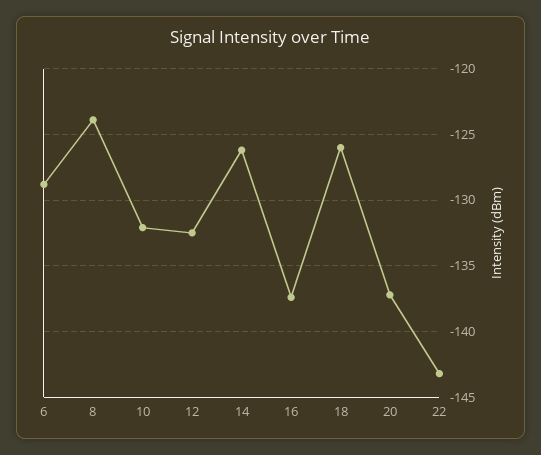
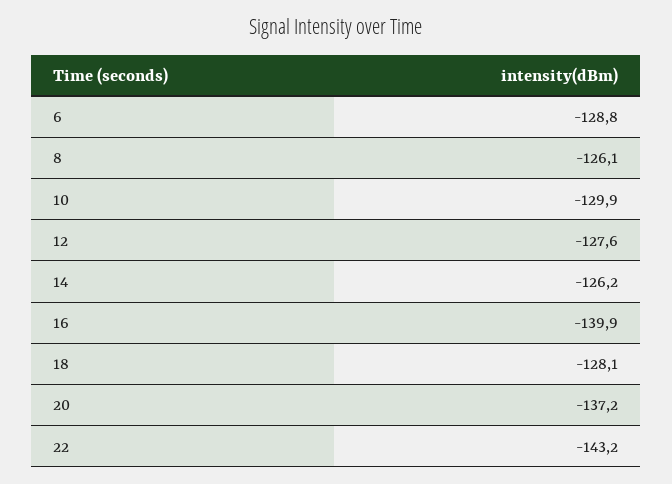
  {
    "6": -128.8,
-   "8": -124,
+   "8": -126.1,
-   "10": -132,
+   "10": -129.9,
-   "12": -132.5,
+   "12": -127.6,
    "14": -126.2,
-   "16": -137.5,
+   "16": -139.9,
-   "18": -126,
+   "18": -128.1,
    "20": -137.2,
    "22": -143.2
  }

